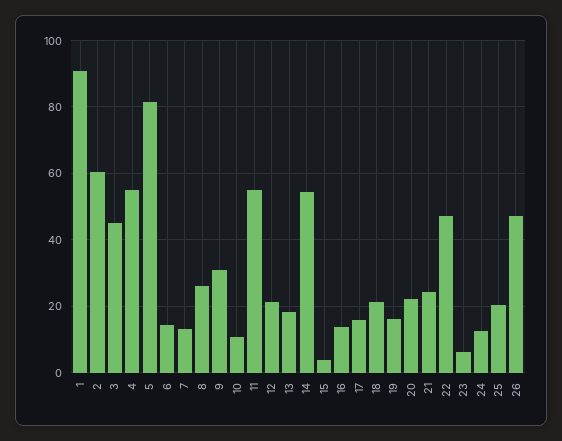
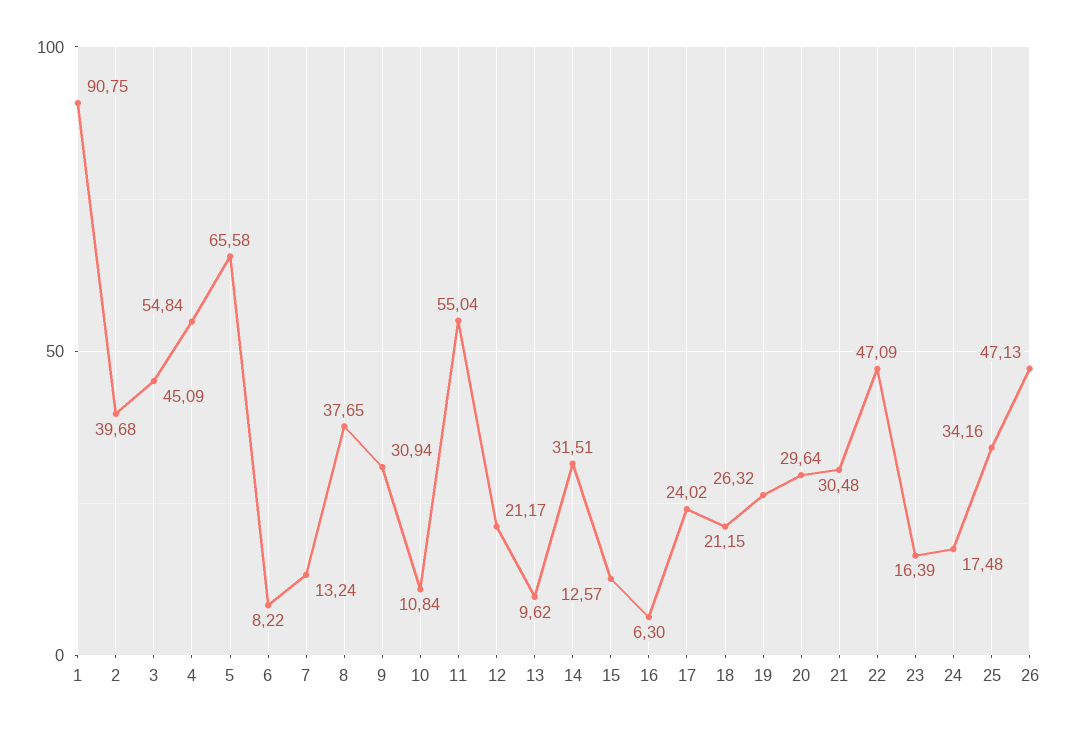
  {
    "1": 90.75,
-   "2": 60,
+   "2": 39.68,
    "3": 45.09,
    "4": 54.84,
-   "5": 82,
+   "5": 65.58,
-   "6": 14,
+   "6": 8.22,
    "7": 13.24,
-   "8": 26,
+   "8": 37.65,
    "9": 30.94,
    "10": 10.84,
    "11": 55.04,
    "12": 21.17,
-   "13": 18,
+   "13": 9.62,
-   "14": 54,
+   "14": 31.51,
-   "15": 4,
+   "15": 12.57,
-   "16": 14,
+   "16": 6.3,
-   "17": 16,
+   "17": 24.02,
    "18": 21.15,
-   "19": 16,
+   "19": 26.32,
-   "20": 22,
+   "20": 29.64,
-   "21": 24,
+   "21": 30.48,
    "22": 47.09,
-   "23": 6,
+   "23": 16.39,
-   "24": 12,
+   "24": 17.48,
-   "25": 20,
+   "25": 34.16,
    "26": 47.13
  }

